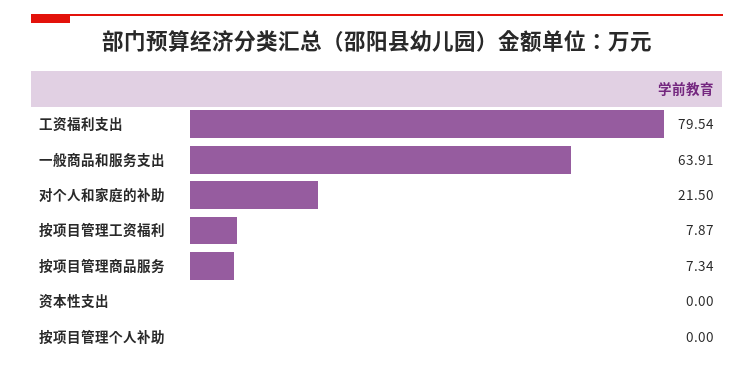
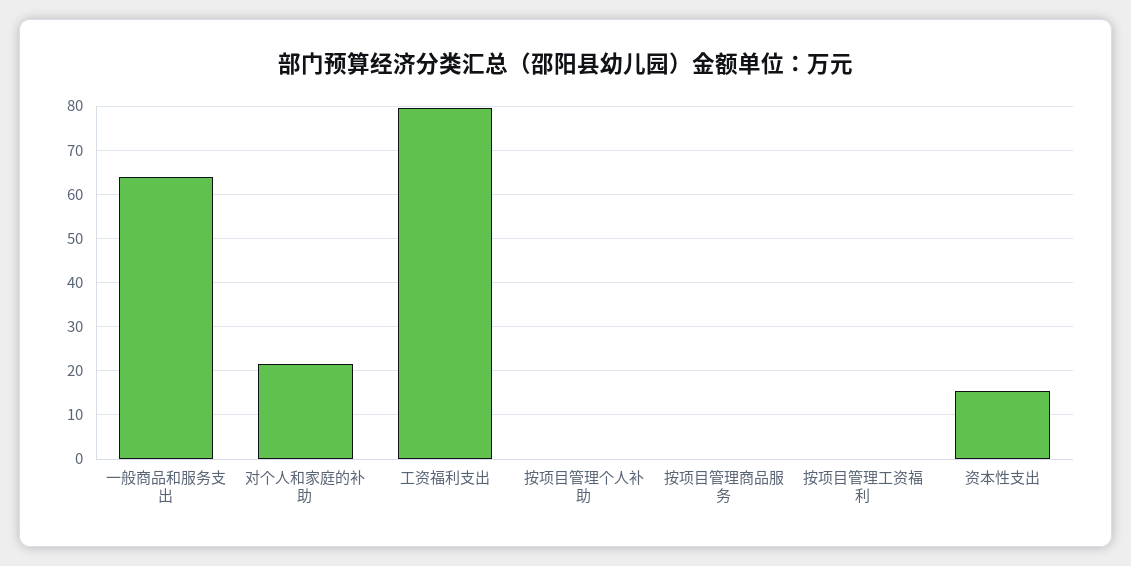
  {
    "工资福利支出": 79.54,
    "一般商品和服务支出": 63.91,
    "对个人和家庭的补助": 21.5,
-   "按项目管理工资福利": 7.87,
+   "按项目管理工资福利": 0,
-   "按项目管理商品服务": 7.34,
+   "按项目管理商品服务": 0,
-   "资本性支出": 0,
+   "资本性支出": 16,
    "按项目管理个人补助": 0
  }

